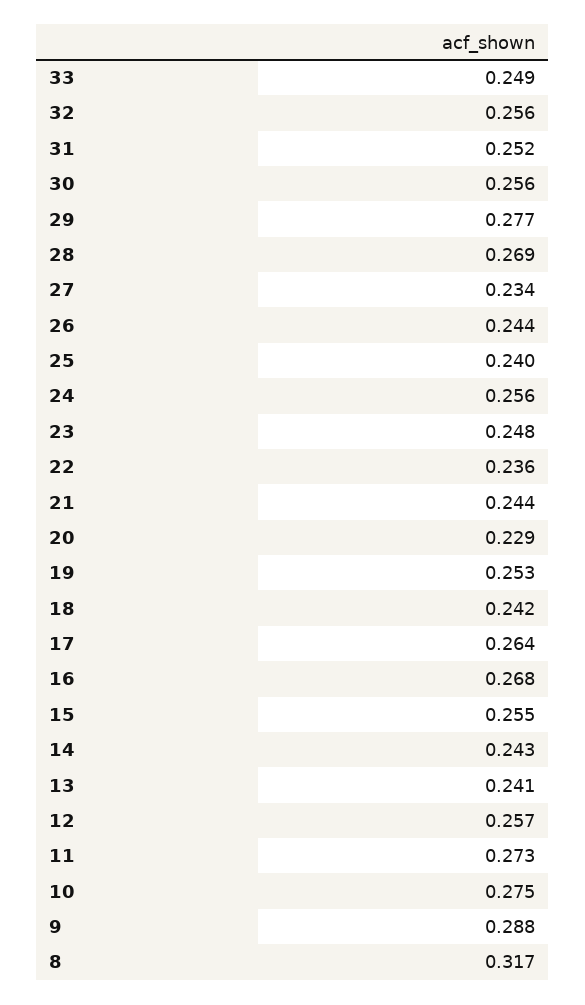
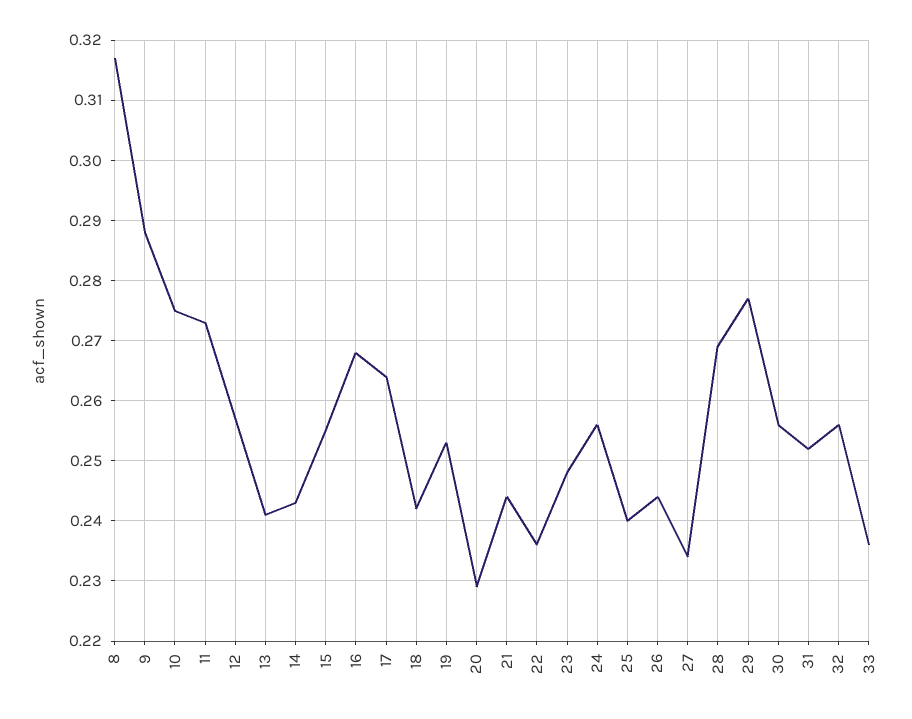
  {
-   "33": 0.249,
+   "33": 0.236,
    "32": 0.256,
    "31": 0.252,
    "30": 0.256,
    "29": 0.277,
    "28": 0.269,
    "27": 0.234,
    "26": 0.244,
    "25": 0.24,
    "24": 0.256,
    "23": 0.248,
    "22": 0.236,
    "21": 0.244,
    "20": 0.229,
    "19": 0.253,
    "18": 0.242,
    "17": 0.264,
    "16": 0.268,
    "15": 0.255,
    "14": 0.243,
    "13": 0.241,
    "12": 0.257,
    "11": 0.273,
    "10": 0.275,
    "9": 0.288,
    "8": 0.317
  }

